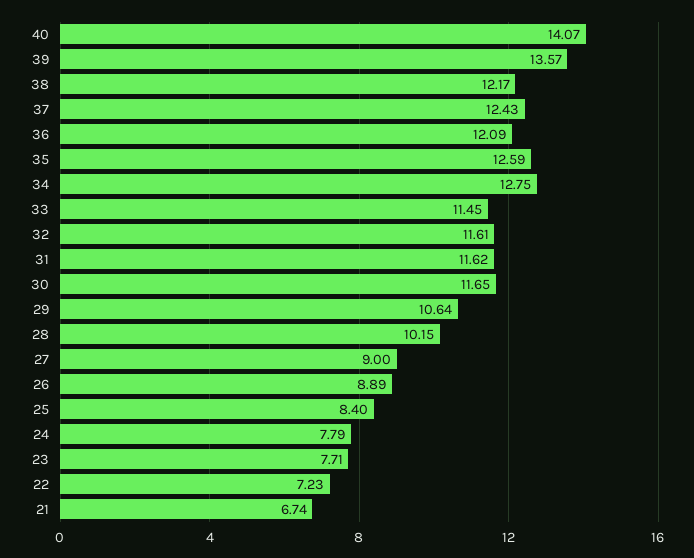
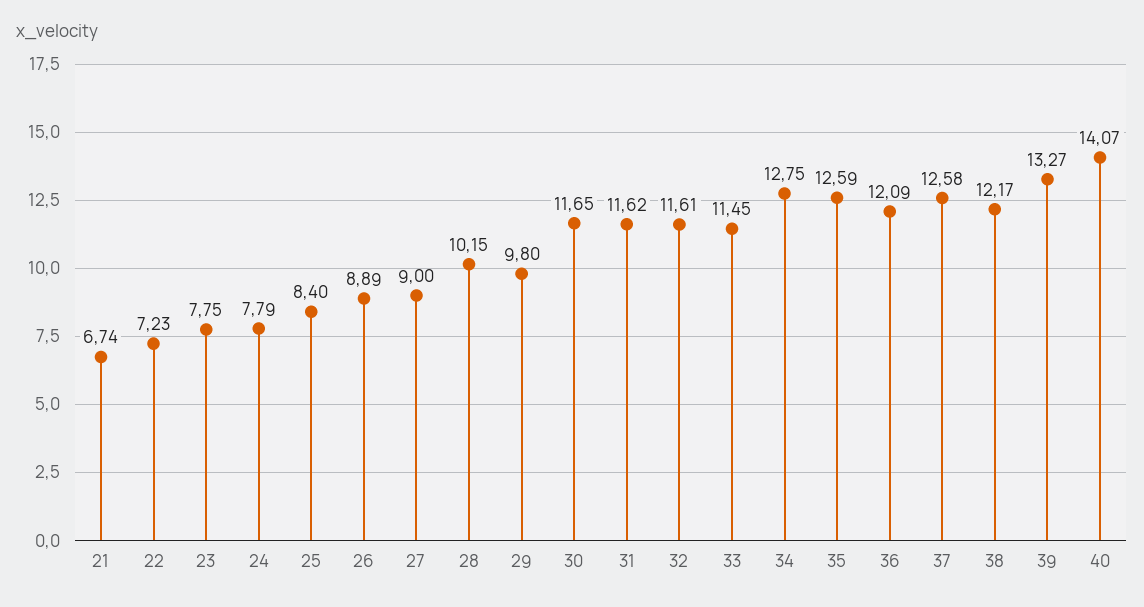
  {
    "40": 14.07,
-   "39": 13.57,
+   "39": 13.27,
    "38": 12.17,
-   "37": 12.43,
+   "37": 12.58,
    "36": 12.09,
    "35": 12.59,
    "34": 12.75,
    "33": 11.45,
    "32": 11.61,
    "31": 11.62,
    "30": 11.65,
-   "29": 10.64,
+   "29": 9.8,
    "28": 10.15,
    "27": 9,
    "26": 8.89,
    "25": 8.4,
    "24": 7.79,
-   "23": 7.71,
+   "23": 7.75,
    "22": 7.23,
    "21": 6.74
  }

